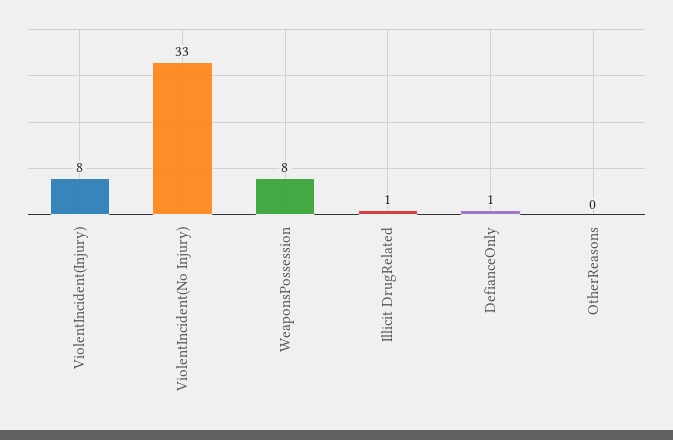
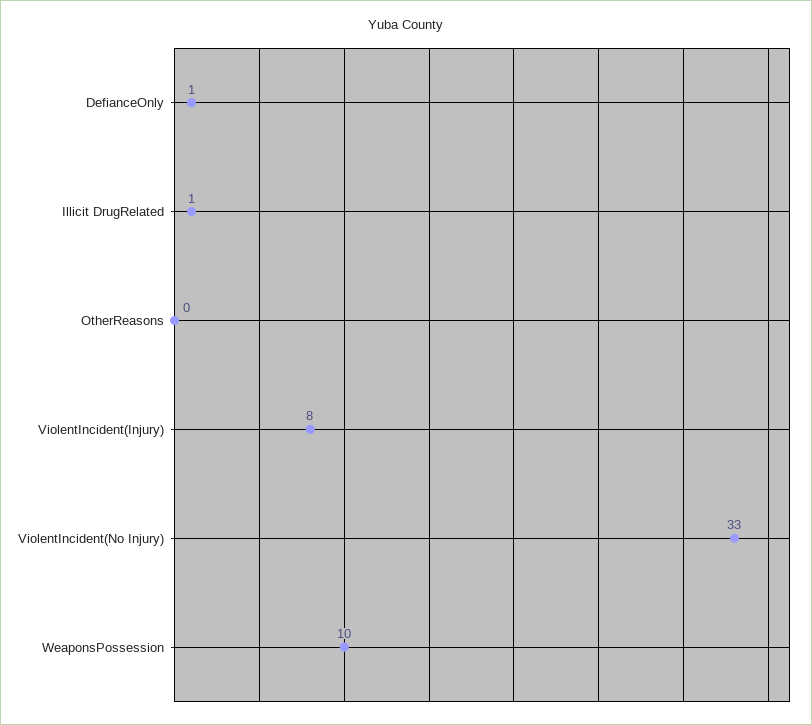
  {
    "ViolentIncident(Injury)": 8,
    "ViolentIncident(No Injury)": 33,
-   "WeaponsPossession": 8,
+   "WeaponsPossession": 10,
    "Illicit DrugRelated": 1,
    "DefianceOnly": 1,
    "OtherReasons": 0
  }

